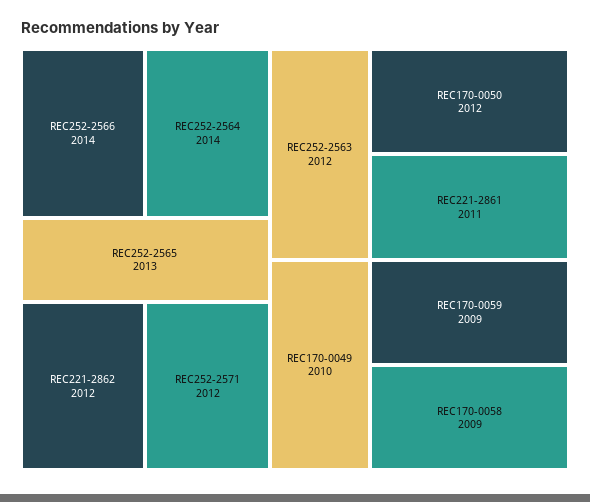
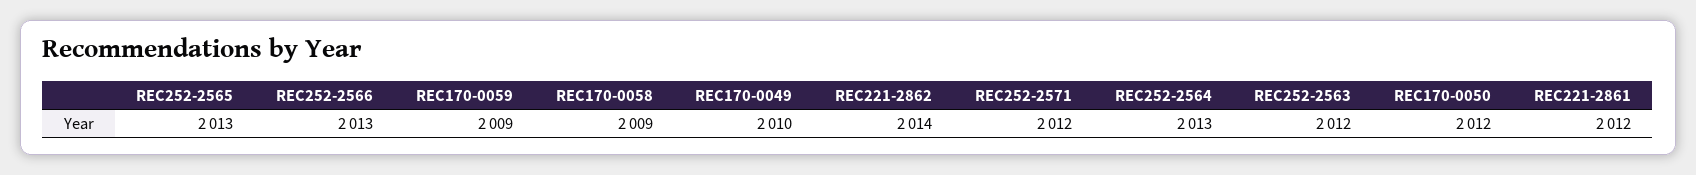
  {
-   "REC252-2566": 2014,
+   "REC252-2566": 2013,
-   "REC252-2564": 2014,
+   "REC252-2564": 2013,
    "REC252-2565": 2013,
-   "REC221-2862": 2012,
+   "REC221-2862": 2014,
    "REC252-2571": 2012,
    "REC252-2563": 2012,
    "REC170-0050": 2012,
-   "REC221-2861": 2011,
+   "REC221-2861": 2012,
    "REC170-0049": 2010,
    "REC170-0059": 2009,
    "REC170-0058": 2009
  }

